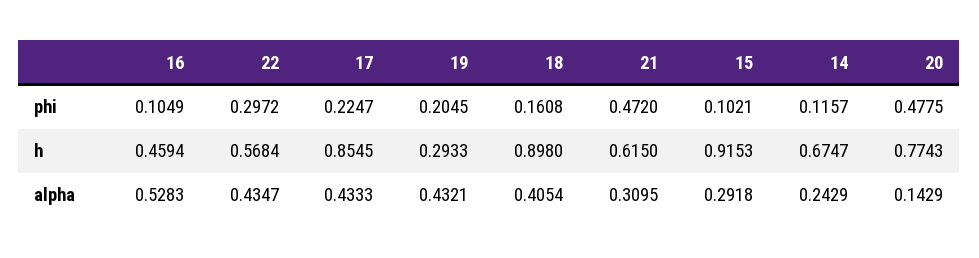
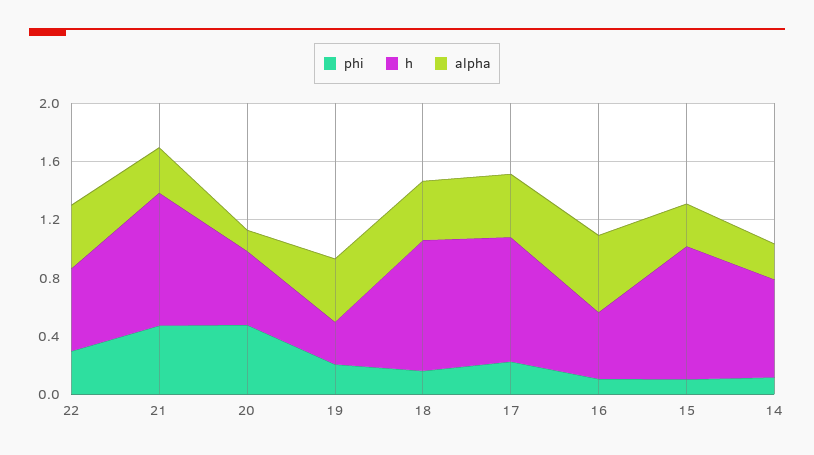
  {
    "phi": {
      "16": 0.1049,
      "22": 0.2972,
      "17": 0.2247,
      "19": 0.2045,
      "18": 0.1608,
      "21": 0.472,
      "15": 0.1021,
      "14": 0.1157,
      "20": 0.4775
    },
    "h": {
      "16": 0.4594,
      "22": 0.5684,
      "17": 0.8545,
      "19": 0.2933,
      "18": 0.898,
-     "21": 0.615,
+     "21": 0.9,
      "15": 0.9153,
      "14": 0.6747,
-     "20": 0.7743
+     "20": 0.5
    },
    "alpha": {
      "16": 0.5283,
      "22": 0.4347,
      "17": 0.4333,
      "19": 0.4321,
      "18": 0.4054,
      "21": 0.3095,
      "15": 0.2918,
      "14": 0.2429,
      "20": 0.1429
    }
  }

